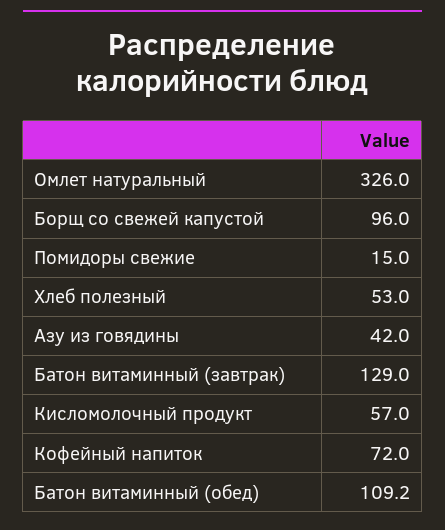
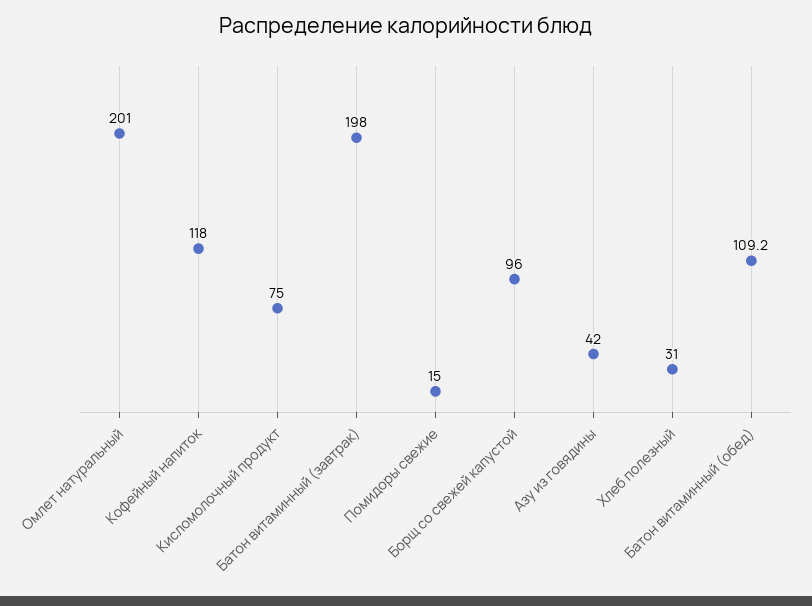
  {
-   "Омлет натуральный": 326,
+   "Омлет натуральный": 201,
    "Борщ со свежей капустой": 96,
    "Помидоры свежие": 15,
-   "Хлеб полезный": 53,
+   "Хлеб полезный": 31,
    "Азу из говядины": 42,
-   "Батон витаминный (завтрак)": 129,
+   "Батон витаминный (завтрак)": 198,
-   "Кисломолочный продукт": 57,
+   "Кисломолочный продукт": 75,
-   "Кофейный напиток": 72,
+   "Кофейный напиток": 118,
    "Батон витаминный (обед)": 109.2
  }

